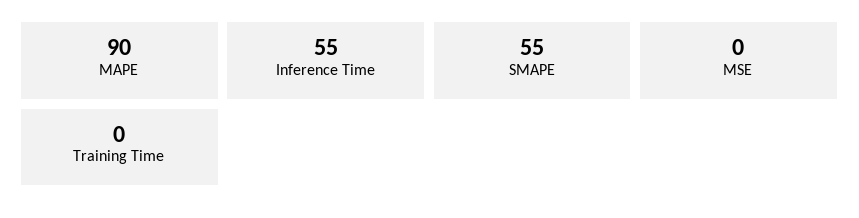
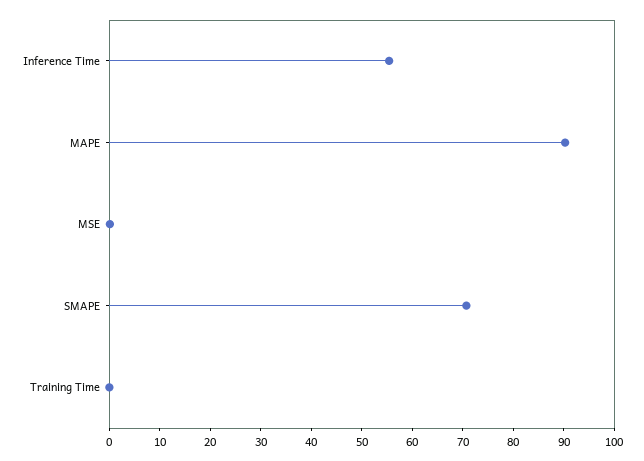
  {
    "MAPE": 90,
    "Inference Time": 55,
-   "SMAPE": 55,
+   "SMAPE": 70,
    "MSE": 0,
    "Training Time": 0
  }

